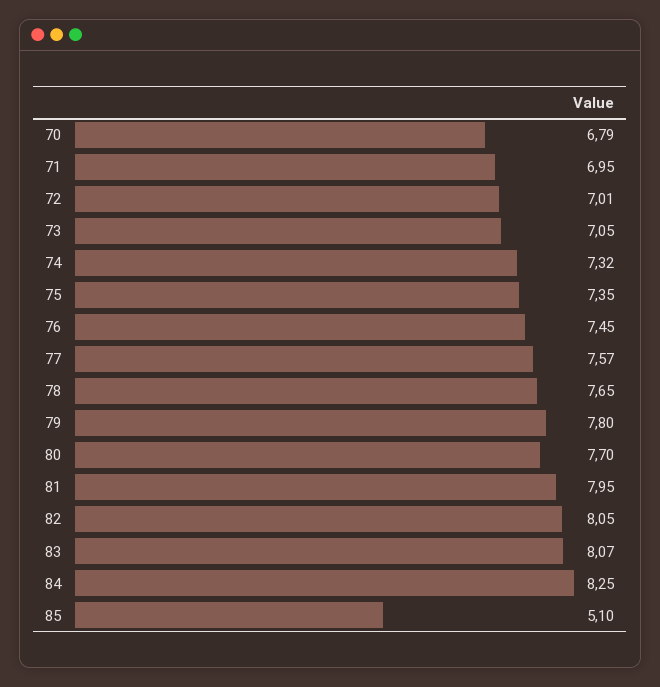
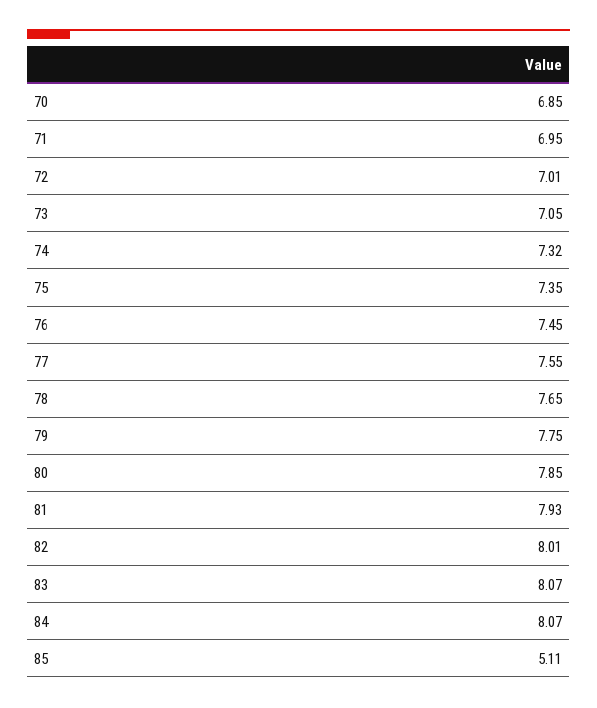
  {
-   "70": 6.79,
+   "70": 6.85,
    "71": 6.95,
    "72": 7.01,
    "73": 7.05,
    "74": 7.32,
    "75": 7.35,
    "76": 7.45,
-   "77": 7.57,
+   "77": 7.55,
    "78": 7.65,
-   "79": 7.8,
+   "79": 7.75,
-   "80": 7.7,
+   "80": 7.85,
-   "81": 7.95,
+   "81": 7.93,
-   "82": 8.05,
+   "82": 8.01,
    "83": 8.07,
-   "84": 8.25,
+   "84": 8.07,
-   "85": 5.1
+   "85": 5.11
  }

